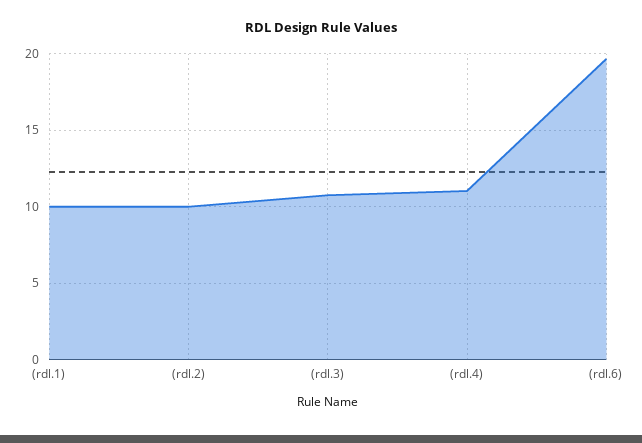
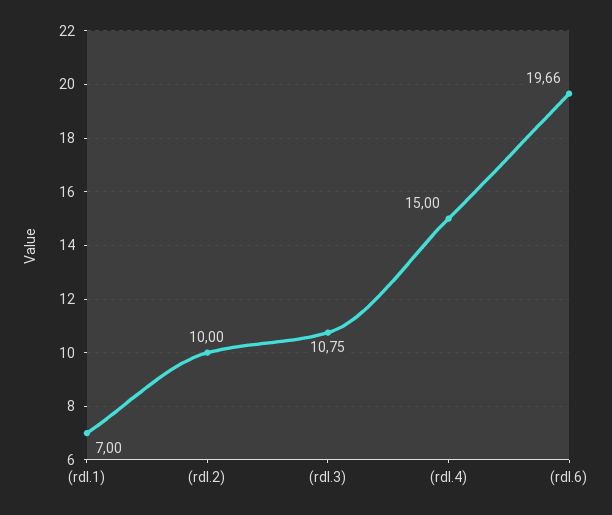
  {
-   "(rdl.1)": 10,
+   "(rdl.1)": 7,
    "(rdl.2)": 10,
    "(rdl.3)": 10.75,
-   "(rdl.4)": 11,
+   "(rdl.4)": 15,
    "(rdl.6)": 19.66
  }

